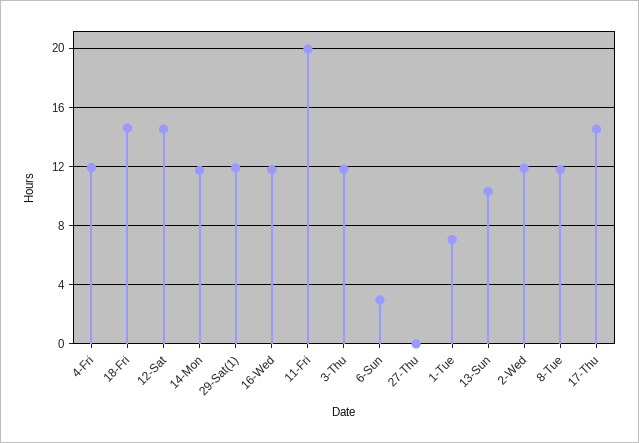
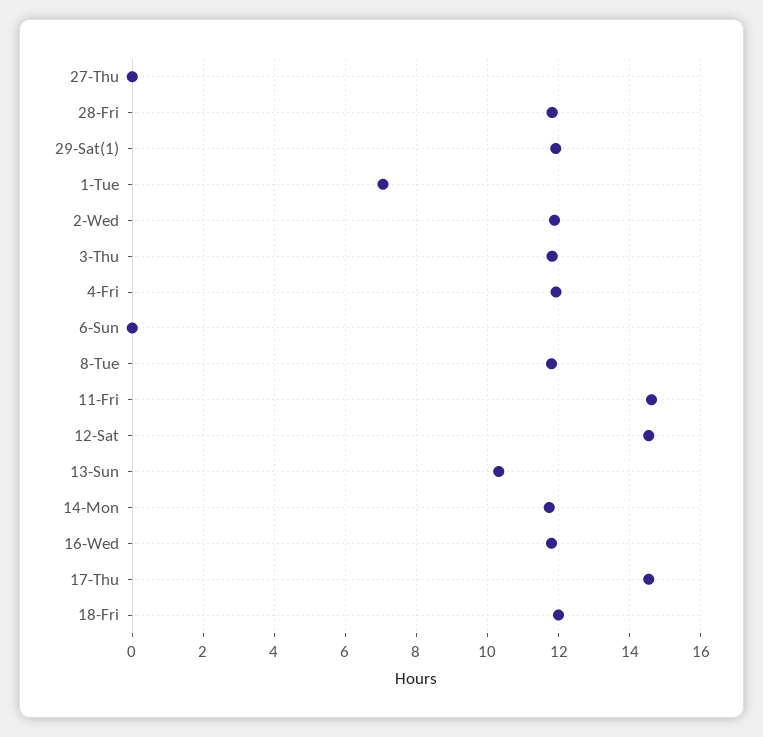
  {
    "4-Fri": 12,
-   "18-Fri": 14.5,
+   "18-Fri": 12,
    "12-Sat": 14.6,
    "14-Mon": 11.8,
    "29-Sat(1)": 12,
    "16-Wed": 11.8,
-   "11-Fri": 20,
+   "11-Fri": 14.6,
    "3-Thu": 11.8,
-   "6-Sun": 3,
+   "6-Sun": 0,
    "27-Thu": 0,
    "1-Tue": 7,
    "13-Sun": 10.4,
    "2-Wed": 11.8,
    "8-Tue": 11.8,
-   "17-Thu": 14.6
+   "17-Thu": 14.6,
+   "28-Fri": 11.8
  }

